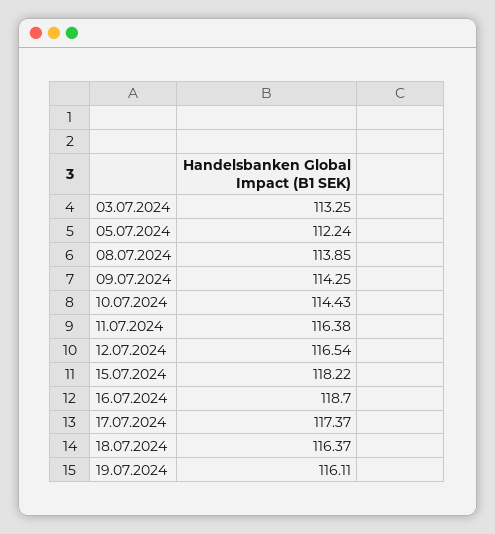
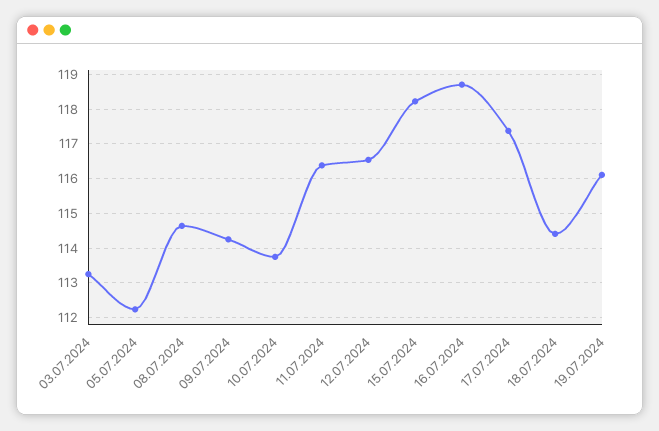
  {
    "03.07.2024": 113.25,
    "05.07.2024": 112.24,
-   "08.07.2024": 113.85,
+   "08.07.2024": 114.6,
    "09.07.2024": 114.25,
-   "10.07.2024": 114.43,
+   "10.07.2024": 113.8,
    "11.07.2024": 116.38,
    "12.07.2024": 116.54,
    "15.07.2024": 118.22,
    "16.07.2024": 118.7,
    "17.07.2024": 117.37,
-   "18.07.2024": 116.37,
+   "18.07.2024": 114.4,
    "19.07.2024": 116.11
  }

